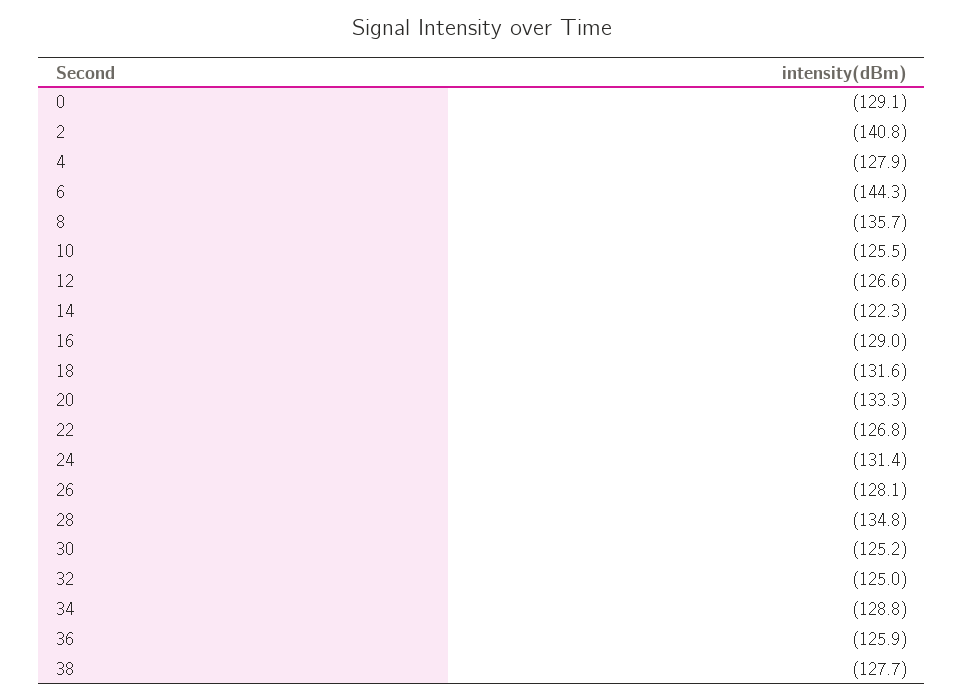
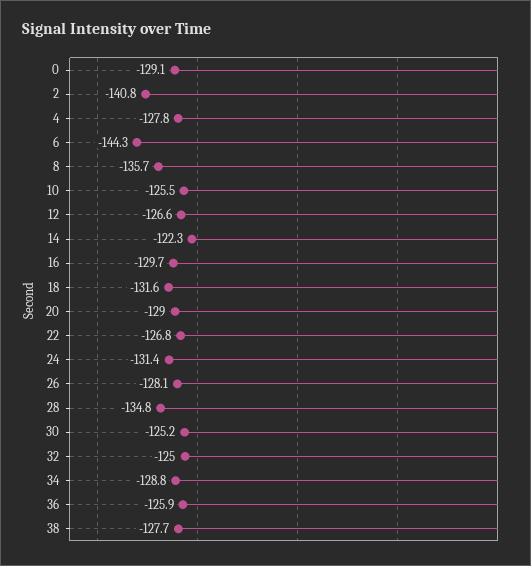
  {
    "0": -129.1,
    "2": -140.8,
-   "4": -127.9,
+   "4": -127.8,
    "6": -144.3,
    "8": -135.7,
    "10": -125.5,
    "12": -126.6,
    "14": -122.3,
-   "16": -129,
+   "16": -129.7,
    "18": -131.6,
-   "20": -133.3,
+   "20": -129,
    "22": -126.8,
    "24": -131.4,
    "26": -128.1,
    "28": -134.8,
    "30": -125.2,
    "32": -125,
    "34": -128.8,
    "36": -125.9,
    "38": -127.7
  }

